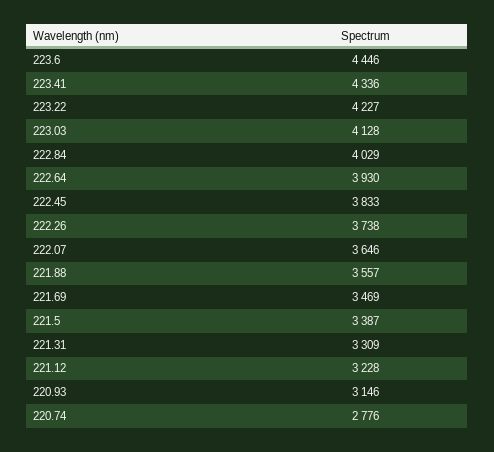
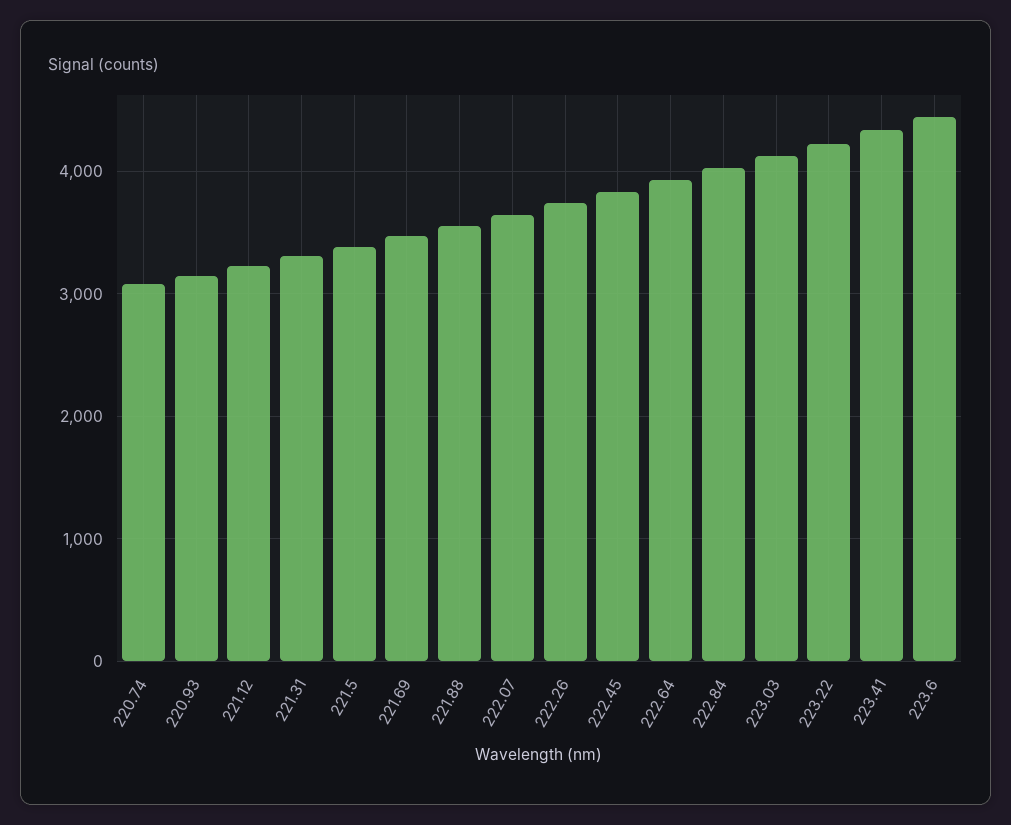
  {
    "223.6": 4446,
    "223.41": 4336,
    "223.22": 4227,
    "223.03": 4128,
    "222.84": 4029,
    "222.64": 3930,
    "222.45": 3833,
    "222.26": 3738,
    "222.07": 3646,
    "221.88": 3557,
    "221.69": 3469,
    "221.5": 3387,
    "221.31": 3309,
    "221.12": 3228,
    "220.93": 3146,
-   "220.74": 2776
+   "220.74": 3100
  }

